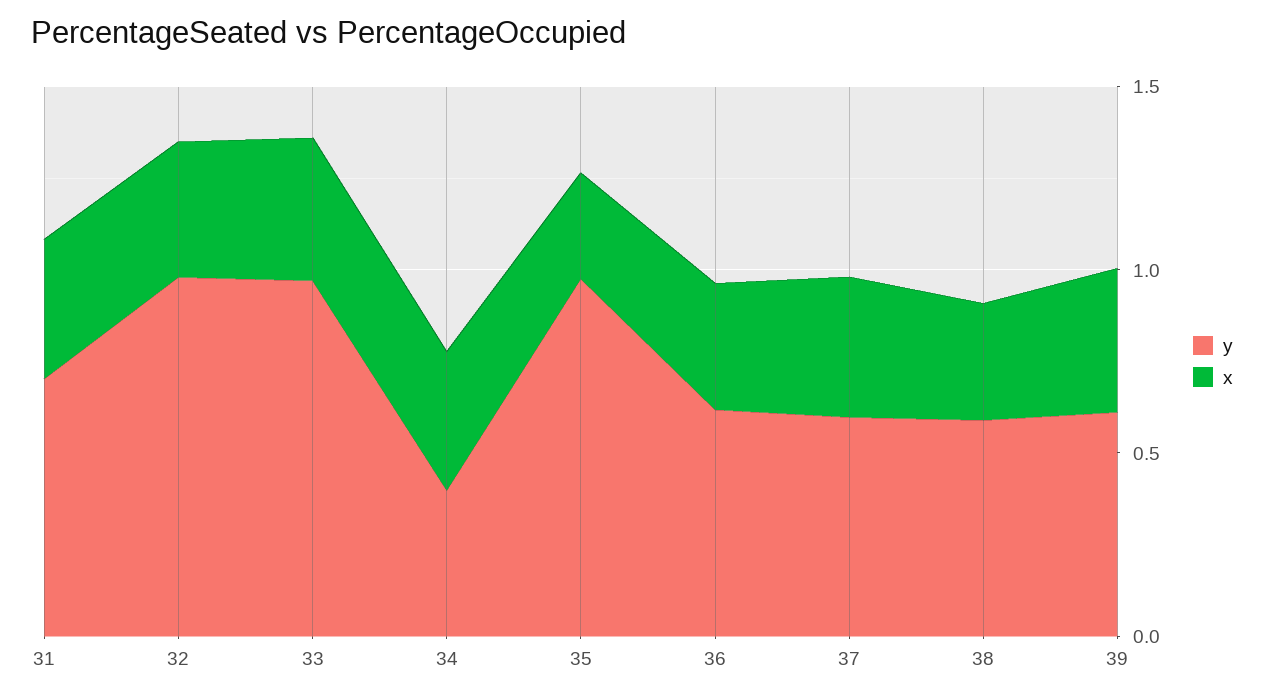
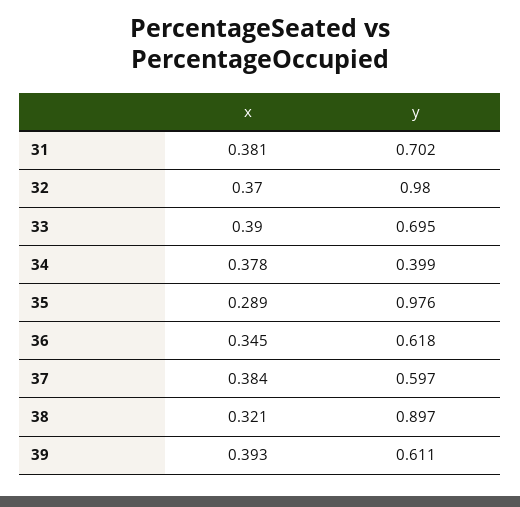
  {
    "y": {
      "31": 0.702,
      "32": 0.98,
-     "33": 1,
+     "33": 0.695,
      "34": 0.399,
      "35": 0.976,
      "36": 0.618,
      "37": 0.597,
-     "38": 0.6,
+     "38": 0.897,
      "39": 0.611
    },
    "x": {
      "31": 0.381,
      "32": 0.37,
      "33": 0.39,
      "34": 0.378,
      "35": 0.289,
      "36": 0.345,
      "37": 0.384,
      "38": 0.321,
      "39": 0.393
    }
  }

